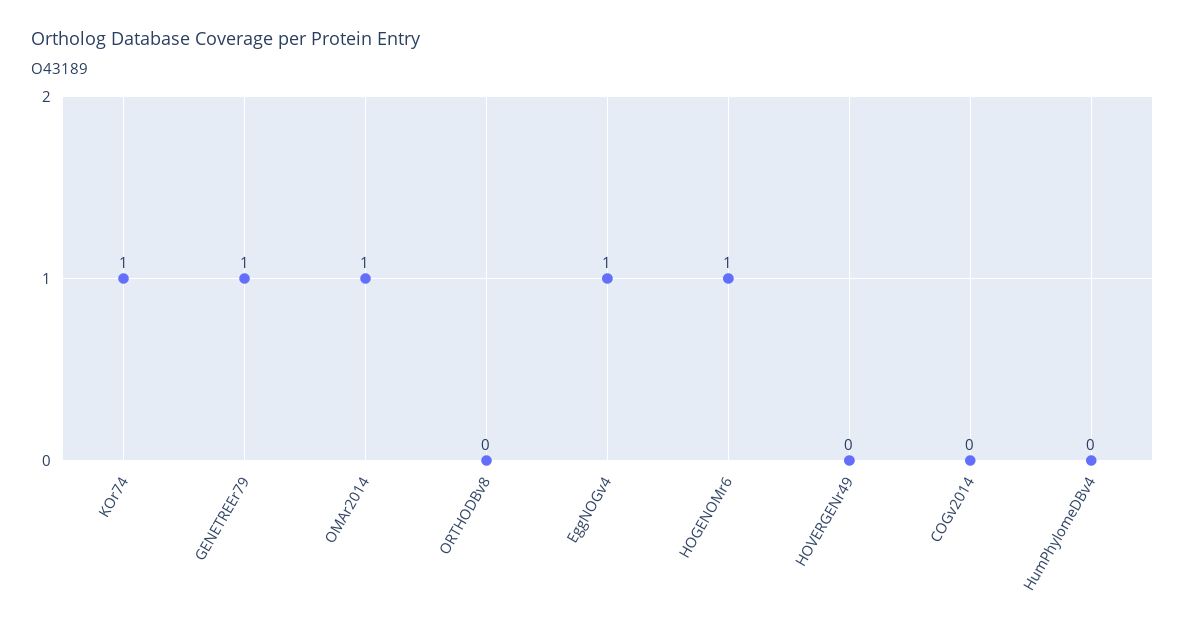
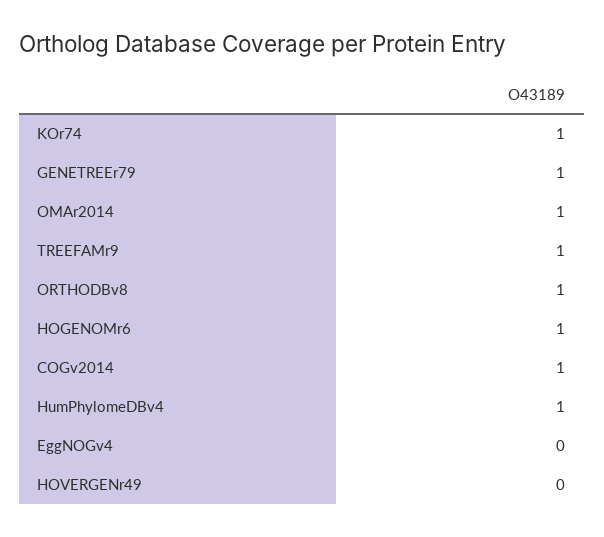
  {
    "KOr74": 1,
    "GENETREEr79": 1,
    "OMAr2014": 1,
-   "ORTHODBv8": 0,
+   "ORTHODBv8": 1,
-   "EggNOGv4": 1,
+   "EggNOGv4": 0,
    "HOGENOMr6": 1,
    "HOVERGENr49": 0,
-   "COGv2014": 0,
+   "COGv2014": 1,
-   "HumPhylomeDBv4": 0
+   "HumPhylomeDBv4": 1,
+   "TREEFAMr9": 1
  }

